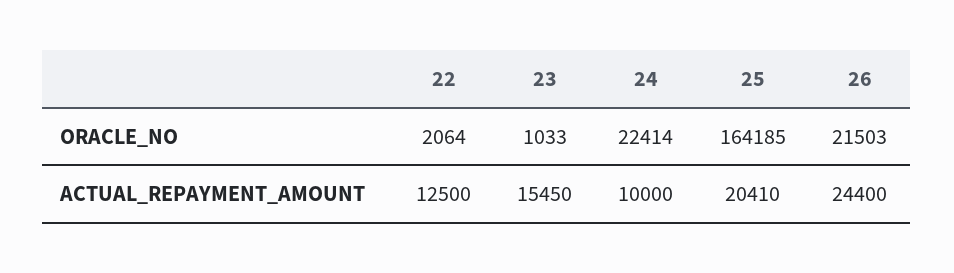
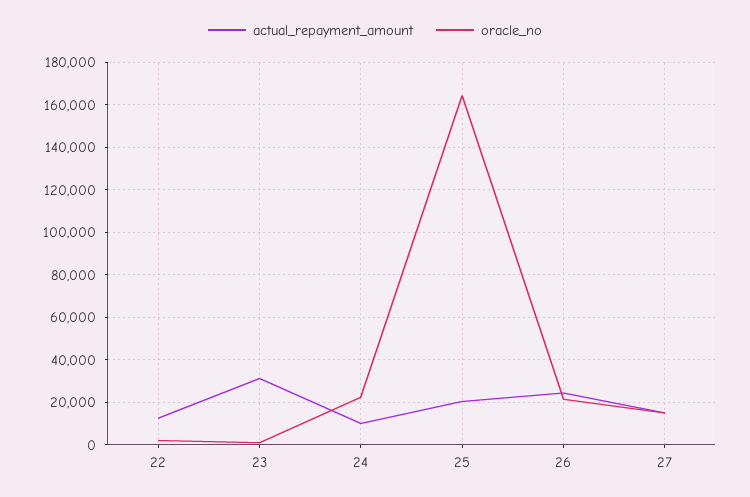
  {
    "ORACLE_NO": {
      "22": 2064,
      "23": 1033,
      "24": 22414,
      "25": 164185,
-     "26": 21503
+     "26": 21503,
+     "27": 15000
    },
    "ACTUAL_REPAYMENT_AMOUNT": {
      "22": 12500,
-     "23": 15450,
+     "23": 30000,
      "24": 10000,
      "25": 20410,
-     "26": 24400
+     "26": 24400,
+     "27": 15000
    }
  }

